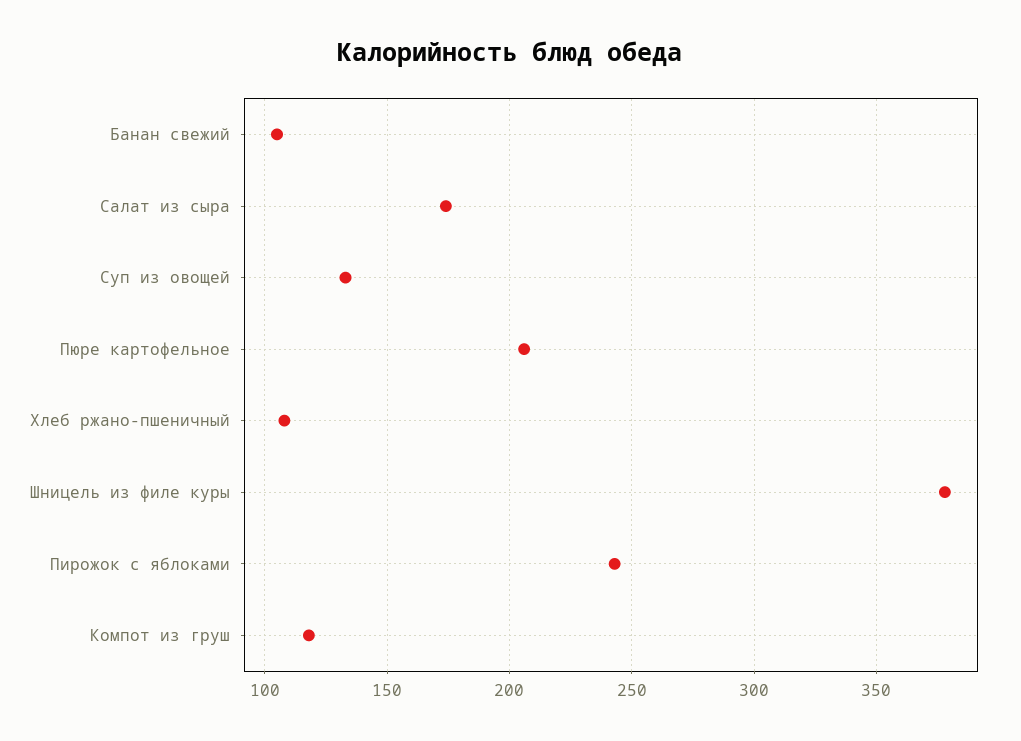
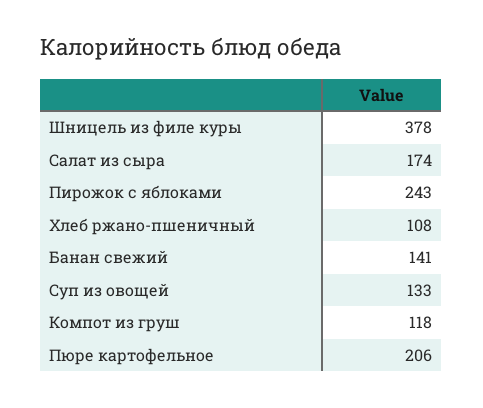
  {
-   "Банан свежий": 105,
+   "Банан свежий": 141,
    "Салат из сыра": 174,
    "Суп из овощей": 133,
    "Пюре картофельное": 206,
    "Хлеб ржано-пшеничный": 108,
    "Шницель из филе куры": 378,
    "Пирожок с яблоками": 243,
    "Компот из груш": 118
  }

